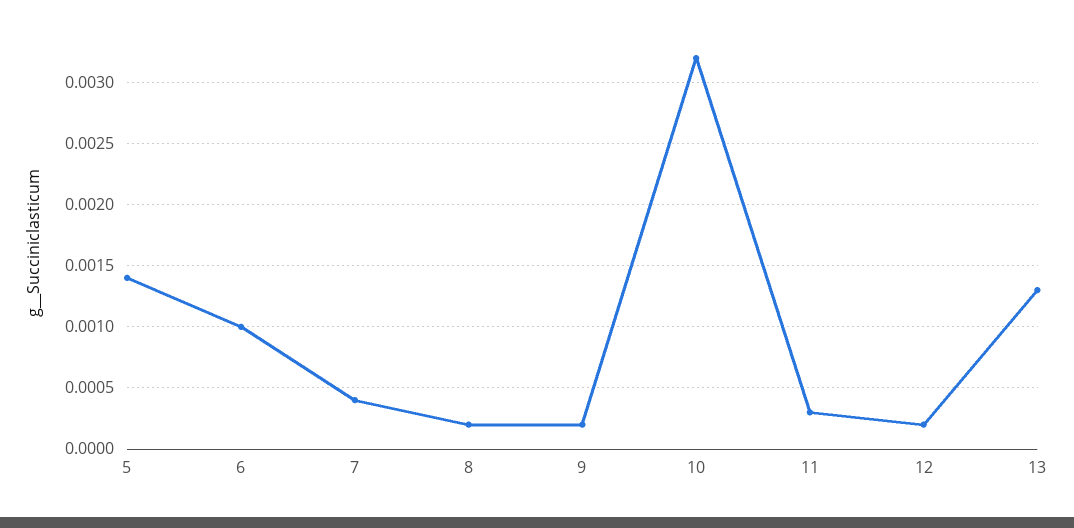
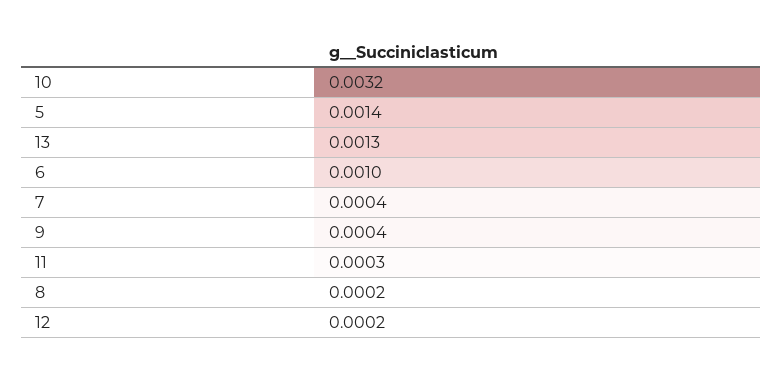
  {
    "5": 0.0014,
    "6": 0.001,
    "7": 0.0004,
    "8": 0.0002,
-   "9": 0.0002,
+   "9": 0.0004,
    "10": 0.0032,
    "11": 0.0003,
    "12": 0.0002,
    "13": 0.0013
  }

